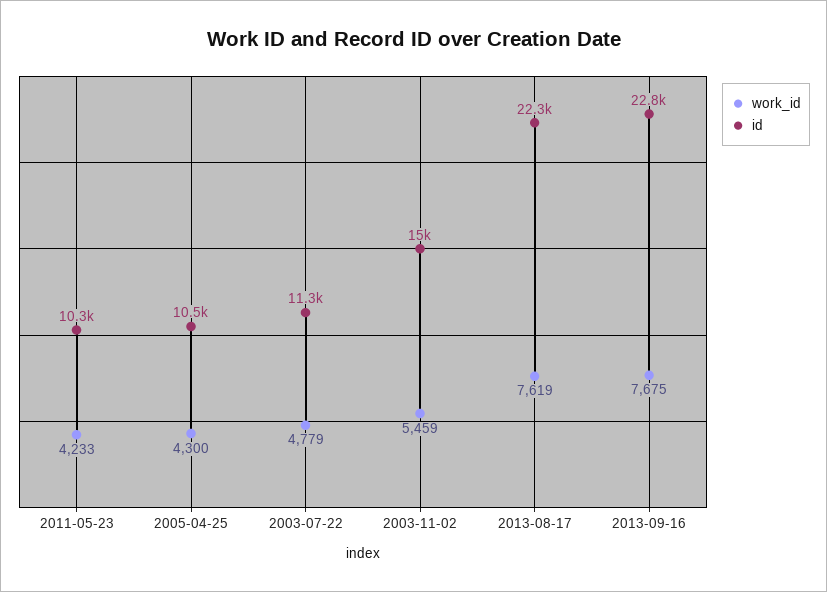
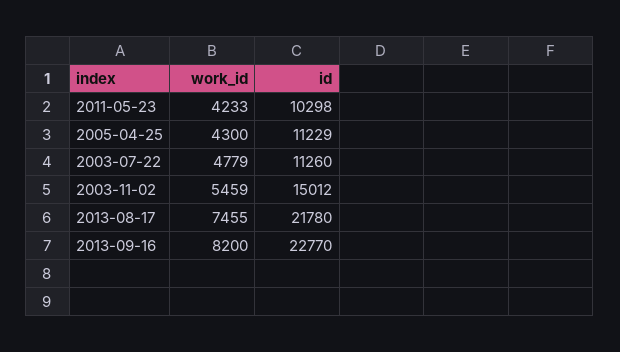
  {
    "work_id": {
      "2011-05-23": 4233,
      "2005-04-25": 4300,
      "2003-07-22": 4779,
      "2003-11-02": 5459,
-     "2013-08-17": 7619,
+     "2013-08-17": 7455,
-     "2013-09-16": 7675
+     "2013-09-16": 8200
    },
    "id": {
      "2011-05-23": 10298,
-     "2005-04-25": 10500,
+     "2005-04-25": 11229,
      "2003-07-22": 11260,
      "2003-11-02": 15012,
-     "2013-08-17": 22300,
+     "2013-08-17": 21780,
      "2013-09-16": 22770
    }
  }

